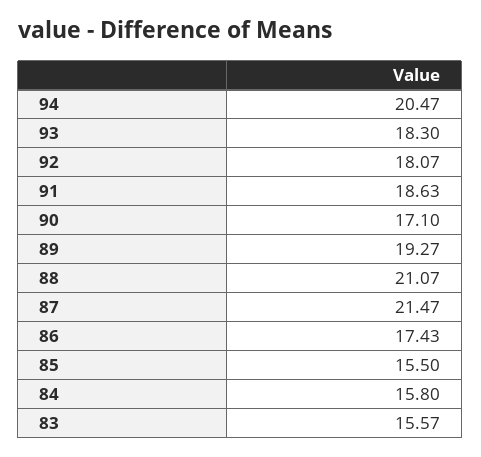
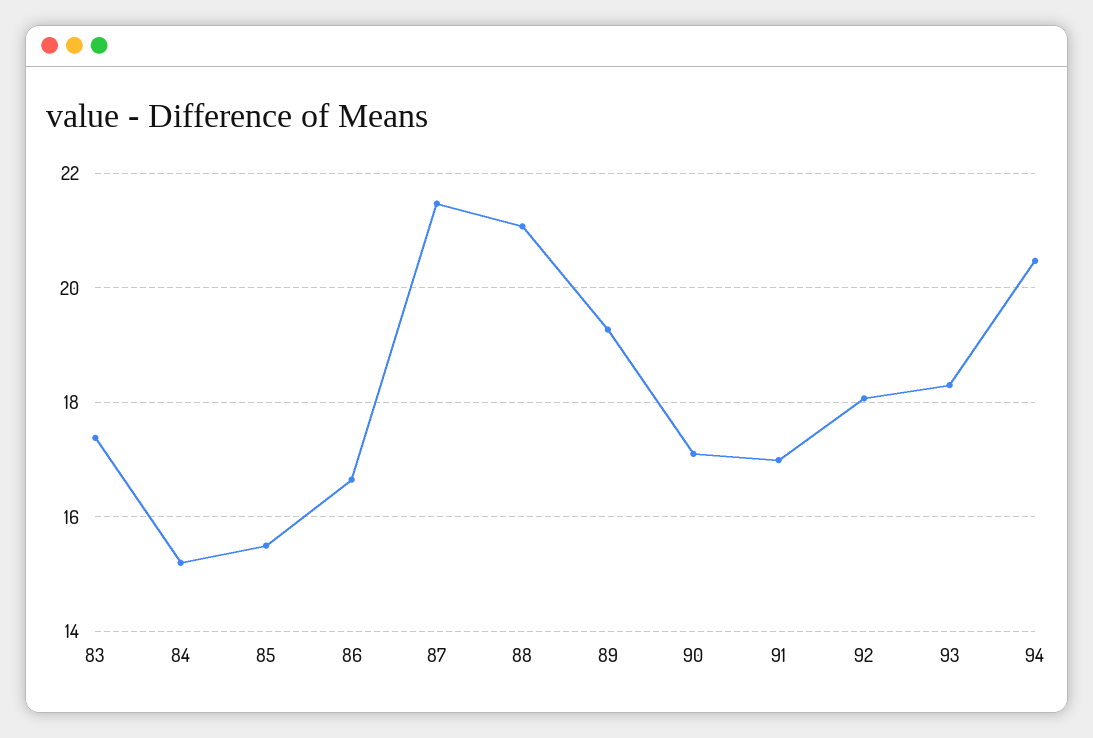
  {
    "94": 20.47,
    "93": 18.3,
    "92": 18.07,
-   "91": 18.63,
+   "91": 17,
    "90": 17.1,
    "89": 19.27,
    "88": 21.07,
    "87": 21.47,
-   "86": 17.43,
+   "86": 16.6,
    "85": 15.5,
-   "84": 15.8,
+   "84": 15.2,
-   "83": 15.57
+   "83": 17.4
  }

